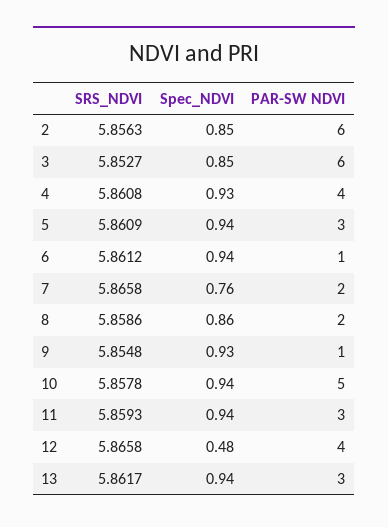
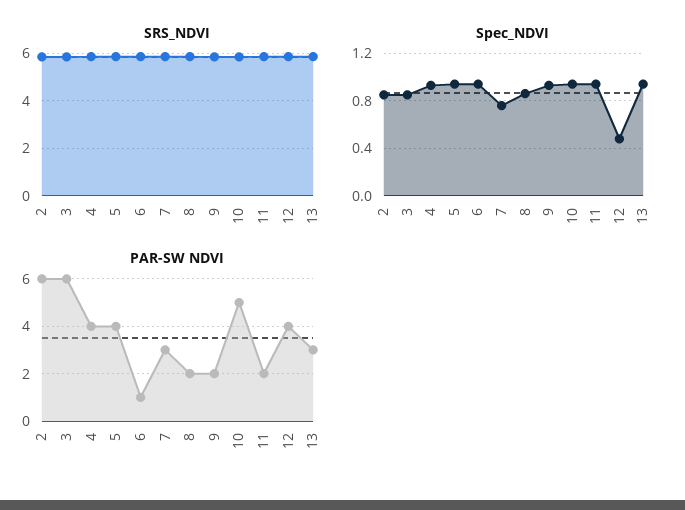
  {
    "SRS_NDVI": {
      "2": 5.8563,
      "3": 5.8527,
      "4": 5.8608,
      "5": 5.8609,
      "6": 5.8612,
      "7": 5.8658,
      "8": 5.8586,
      "9": 5.8548,
      "10": 5.8578,
      "11": 5.8593,
      "12": 5.8658,
      "13": 5.8617
    },
    "Spec_NDVI": {
      "2": 0.85,
      "3": 0.85,
      "4": 0.93,
      "5": 0.94,
      "6": 0.94,
      "7": 0.76,
      "8": 0.86,
      "9": 0.93,
      "10": 0.94,
      "11": 0.94,
      "12": 0.48,
      "13": 0.94
    },
    "PAR-SW NDVI": {
      "2": 6,
      "3": 6,
      "4": 4,
-     "5": 3,
+     "5": 4,
      "6": 1,
-     "7": 2,
+     "7": 3,
      "8": 2,
-     "9": 1,
+     "9": 2,
      "10": 5,
-     "11": 3,
+     "11": 2,
      "12": 4,
      "13": 3
    }
  }

